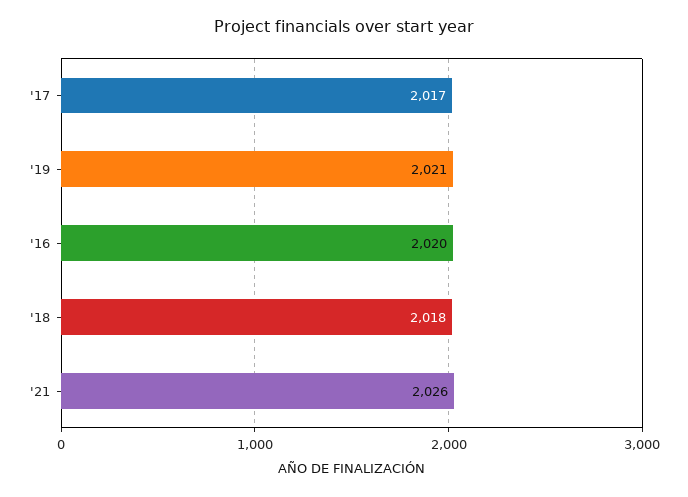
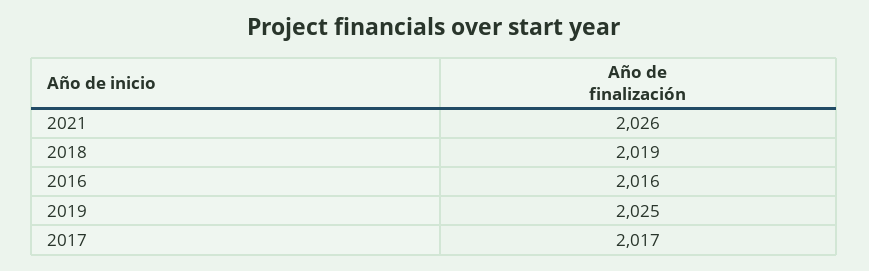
  {
    "'17": 2017,
-   "'19": 2021,
+   "'19": 2025,
-   "'16": 2020,
+   "'16": 2016,
-   "'18": 2018,
+   "'18": 2019,
    "'21": 2026
  }

